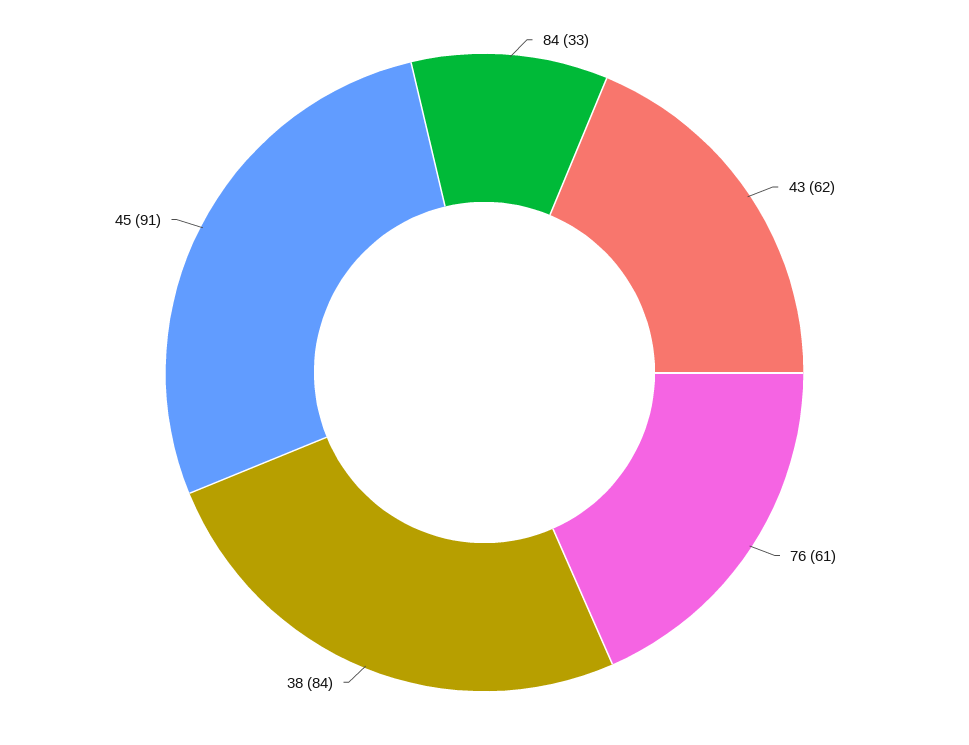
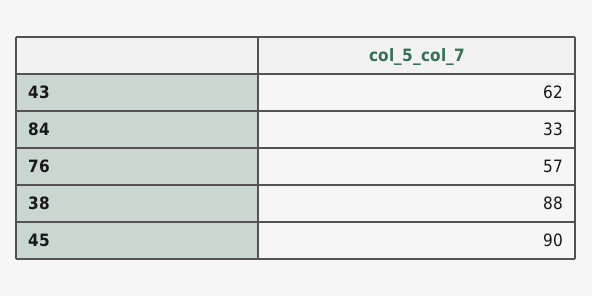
  {
    "84": 33,
    "43": 62,
-   "76": 61,
+   "76": 57,
-   "38": 84,
+   "38": 88,
-   "45": 91
+   "45": 90
  }

